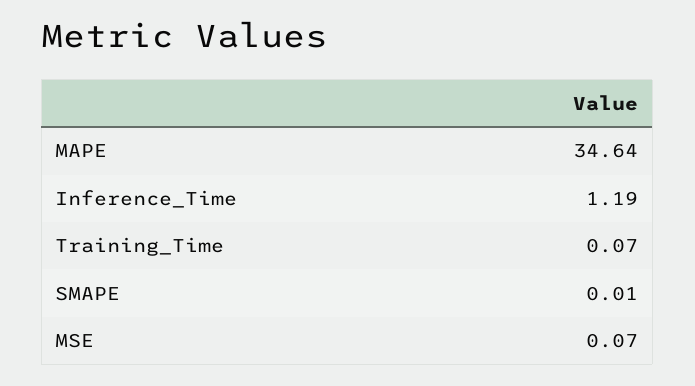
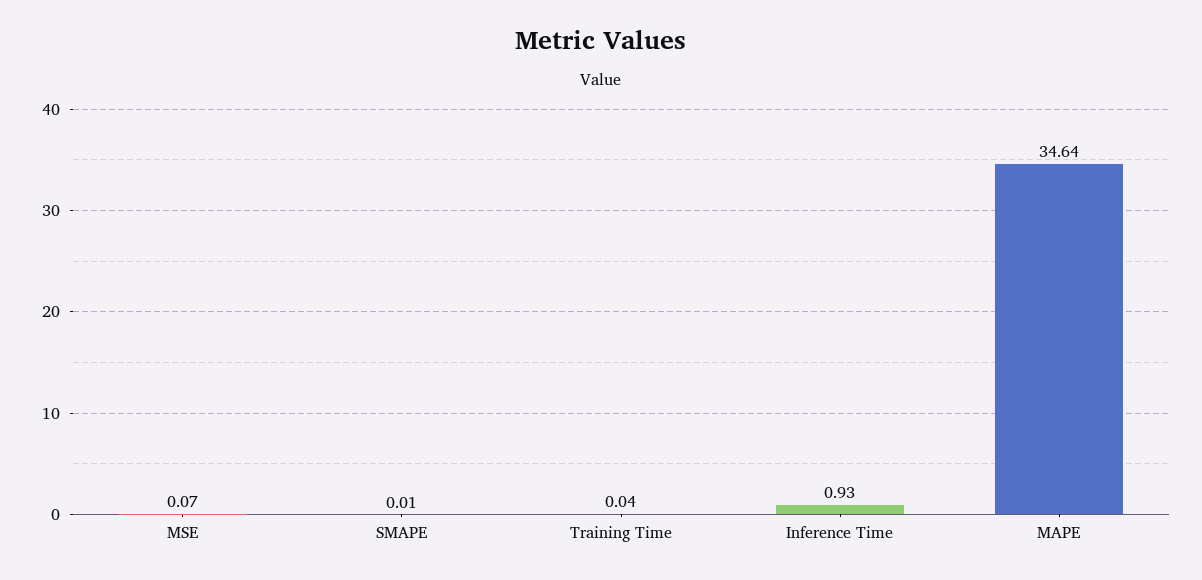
  {
    "MAPE": 34.64,
-   "Inference_Time": 1.19,
+   "Inference_Time": 0.93,
-   "Training_Time": 0.07,
+   "Training_Time": 0.04,
    "SMAPE": 0.01,
    "MSE": 0.07
  }

